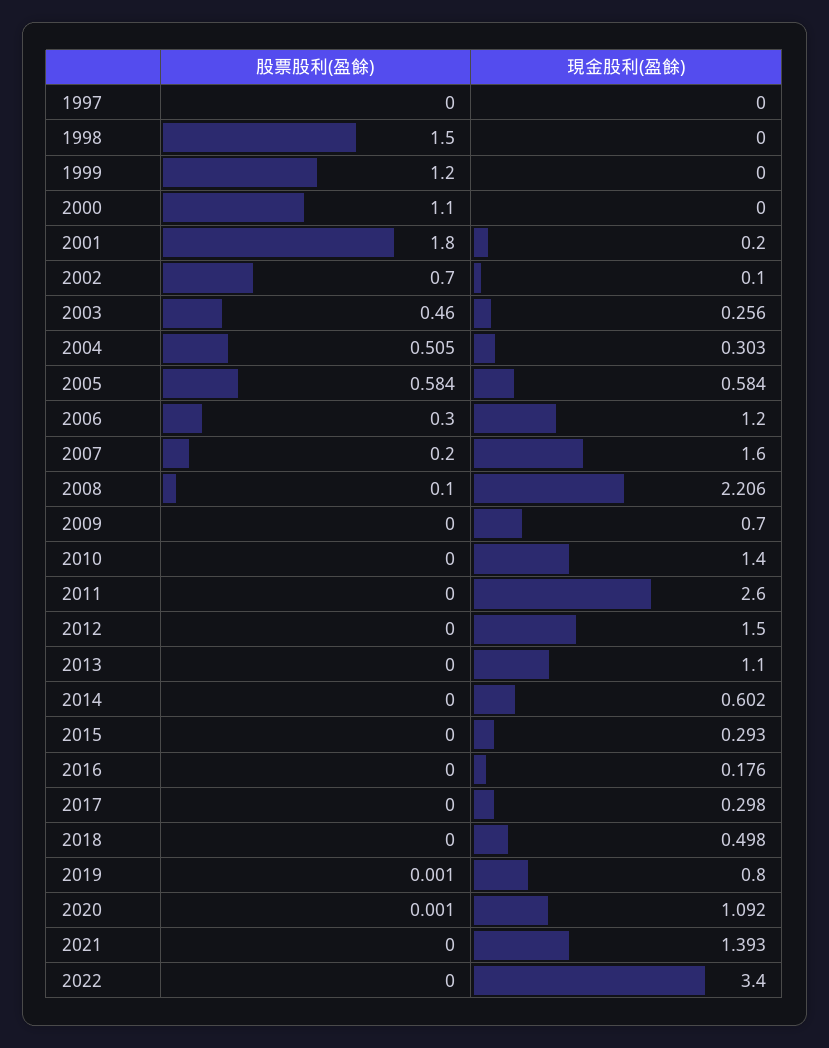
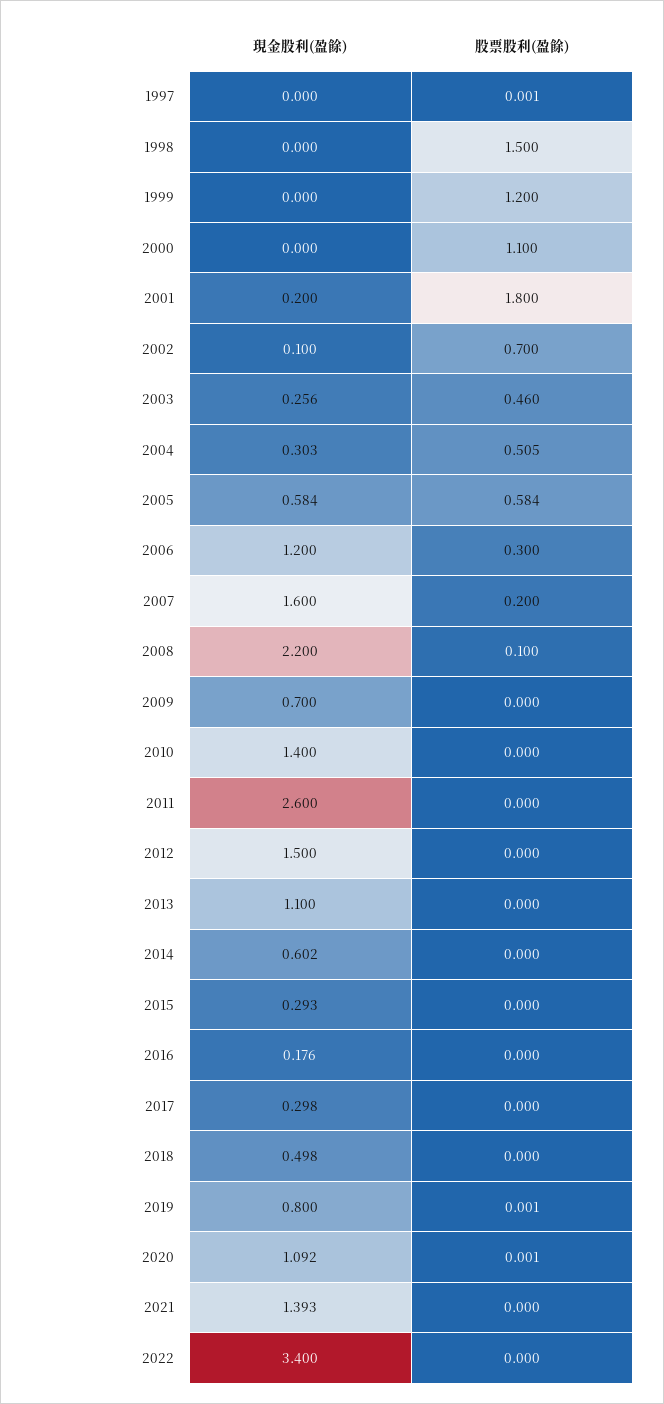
  {
    "股票股利(盈餘)": {
-     "1997": 0,
+     "1997": 0.001,
      "1998": 1.5,
      "1999": 1.2,
      "2000": 1.1,
      "2001": 1.8,
      "2002": 0.7,
      "2003": 0.46,
      "2004": 0.505,
      "2005": 0.584,
      "2006": 0.3,
      "2007": 0.2,
      "2008": 0.1,
      "2009": 0,
      "2010": 0,
      "2011": 0,
      "2012": 0,
      "2013": 0,
      "2014": 0,
      "2015": 0,
      "2016": 0,
      "2017": 0,
      "2018": 0,
      "2019": 0.001,
      "2020": 0.001,
      "2021": 0,
      "2022": 0
    },
    "現金股利(盈餘)": {
      "1997": 0,
      "1998": 0,
      "1999": 0,
      "2000": 0,
      "2001": 0.2,
      "2002": 0.1,
      "2003": 0.256,
      "2004": 0.303,
      "2005": 0.584,
      "2006": 1.2,
      "2007": 1.6,
-     "2008": 2.206,
+     "2008": 2.2,
      "2009": 0.7,
      "2010": 1.4,
      "2011": 2.6,
      "2012": 1.5,
      "2013": 1.1,
      "2014": 0.602,
      "2015": 0.293,
      "2016": 0.176,
      "2017": 0.298,
      "2018": 0.498,
      "2019": 0.8,
      "2020": 1.092,
      "2021": 1.393,
      "2022": 3.4
    }
  }

